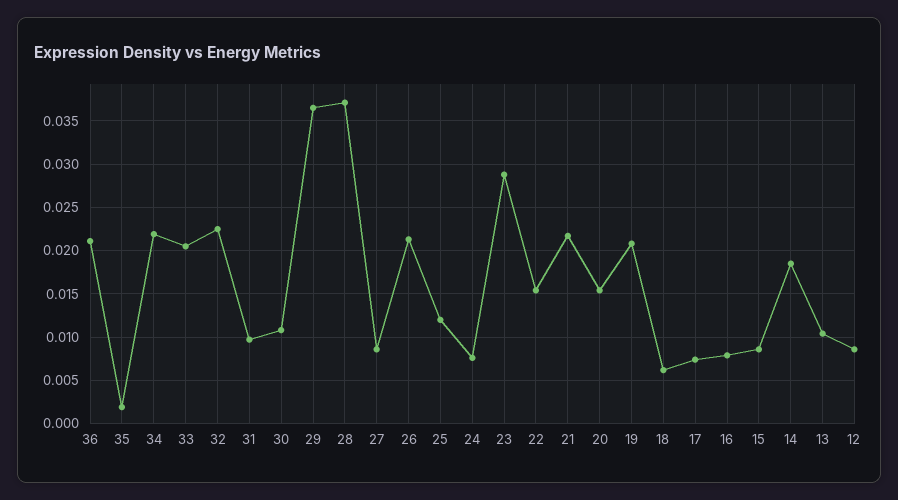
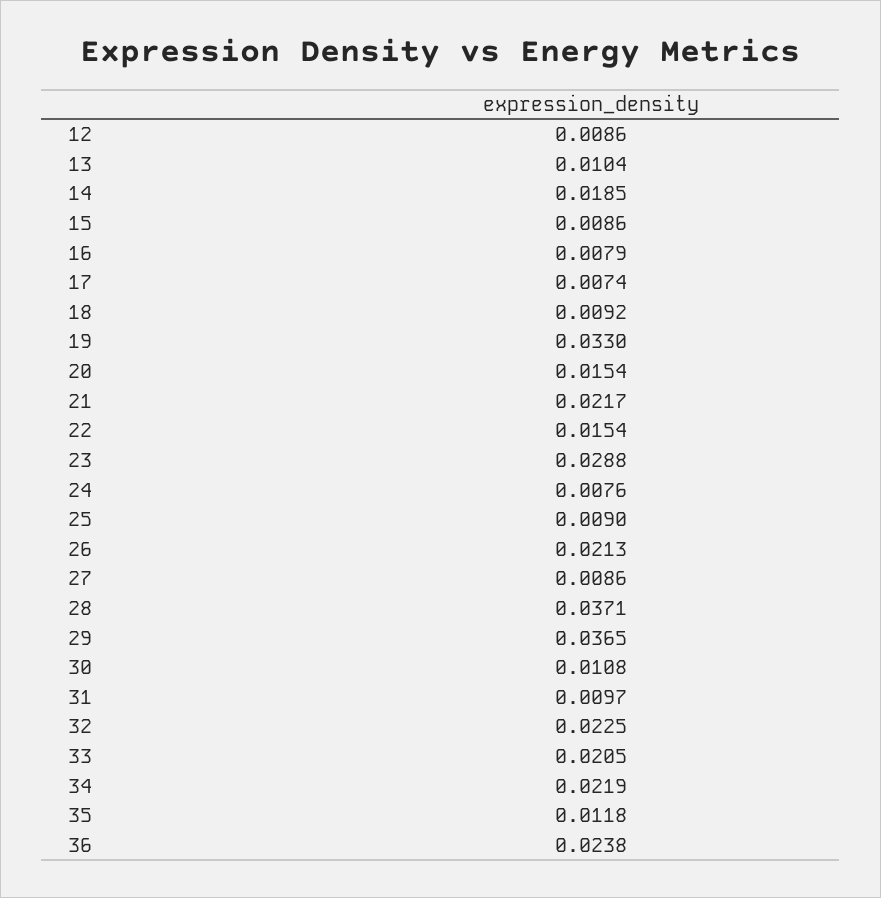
  {
-   "36": 0.021,
+   "36": 0.0238,
-   "35": 0.002,
+   "35": 0.0118,
    "34": 0.0219,
    "33": 0.0205,
    "32": 0.0225,
    "31": 0.0097,
    "30": 0.0108,
    "29": 0.0365,
    "28": 0.0371,
    "27": 0.0086,
    "26": 0.0213,
-   "25": 0.012,
+   "25": 0.009,
    "24": 0.0076,
    "23": 0.0288,
    "22": 0.0154,
    "21": 0.0217,
    "20": 0.0154,
-   "19": 0.021,
+   "19": 0.033,
-   "18": 0.006,
+   "18": 0.0092,
    "17": 0.0074,
    "16": 0.0079,
    "15": 0.0086,
    "14": 0.0185,
    "13": 0.0104,
    "12": 0.0086
  }

